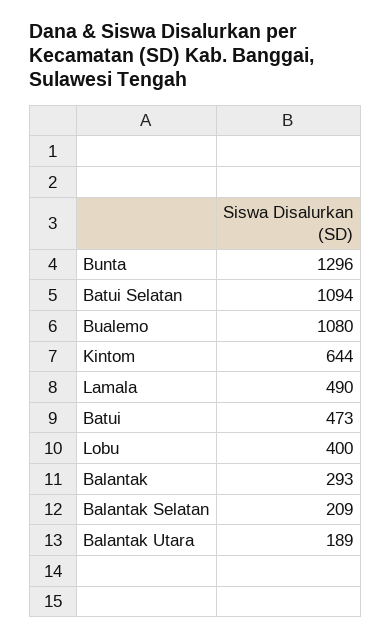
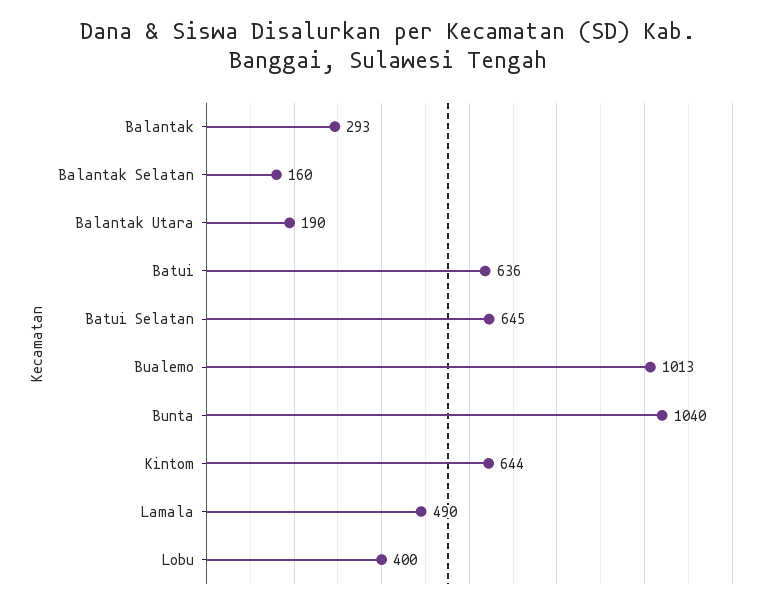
  {
-   "Bunta": 1296,
+   "Bunta": 1040,
-   "Batui Selatan": 1094,
+   "Batui Selatan": 645,
-   "Bualemo": 1080,
+   "Bualemo": 1013,
    "Kintom": 644,
    "Lamala": 490,
-   "Batui": 473,
+   "Batui": 636,
    "Lobu": 400,
    "Balantak": 293,
-   "Balantak Selatan": 209,
+   "Balantak Selatan": 160,
-   "Balantak Utara": 189
+   "Balantak Utara": 190
  }

